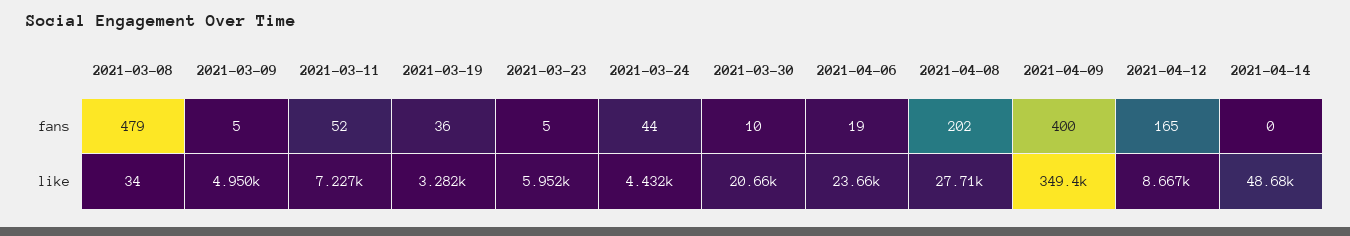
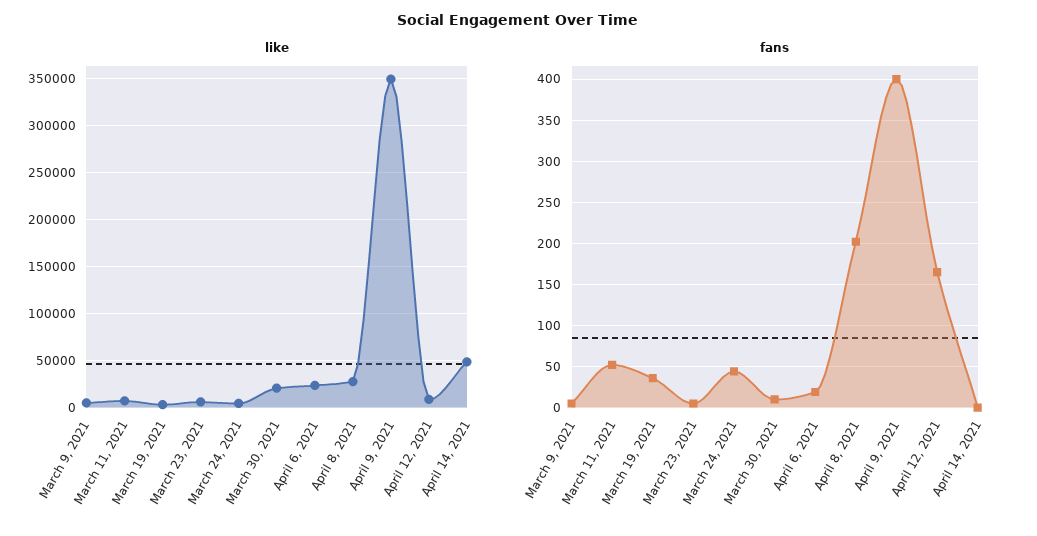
  {
    "fans": {
-     "2021-03-08": 479,
      "2021-03-09": 5,
      "2021-03-11": 52,
      "2021-03-19": 36,
      "2021-03-23": 5,
      "2021-03-24": 44,
      "2021-03-30": 10,
      "2021-04-06": 19,
      "2021-04-08": 202,
      "2021-04-09": 400,
      "2021-04-12": 165,
      "2021-04-14": 0
    },
    "like": {
-     "2021-03-08": 34,
      "2021-03-09": 4950,
      "2021-03-11": 7227,
      "2021-03-19": 3282,
      "2021-03-23": 5952,
      "2021-03-24": 4432,
      "2021-03-30": 20660,
      "2021-04-06": 23660,
      "2021-04-08": 27710,
      "2021-04-09": 349400,
      "2021-04-12": 8667,
      "2021-04-14": 48680
    }
  }

